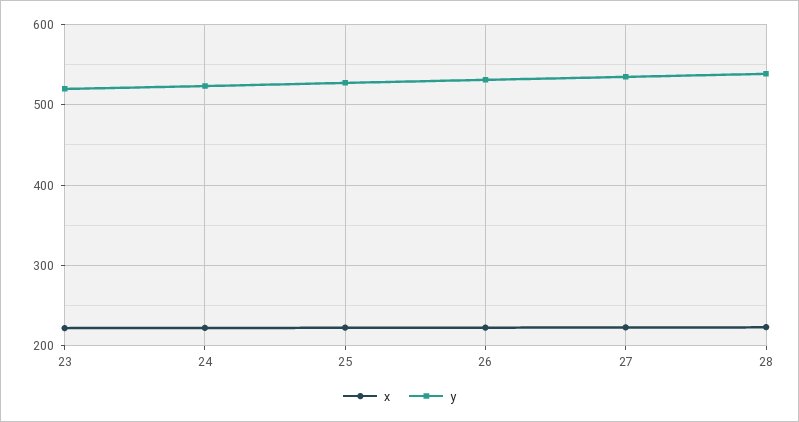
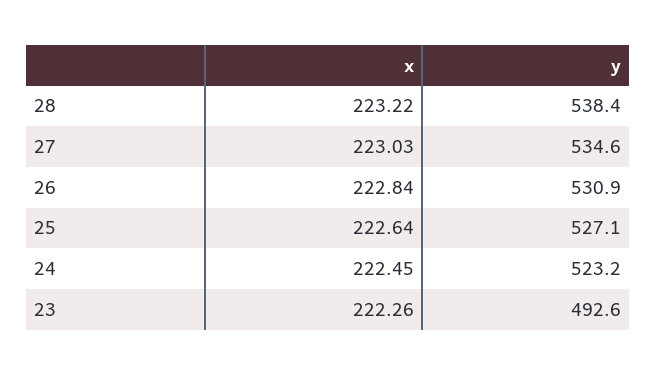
  {
    "x": {
      "23": 222.26,
      "24": 222.45,
      "25": 222.64,
      "26": 222.84,
      "27": 223.03,
      "28": 223.22
    },
    "y": {
-     "23": 520,
+     "23": 492.6,
      "24": 523.2,
      "25": 527.1,
      "26": 530.9,
      "27": 534.6,
      "28": 538.4
    }
  }

